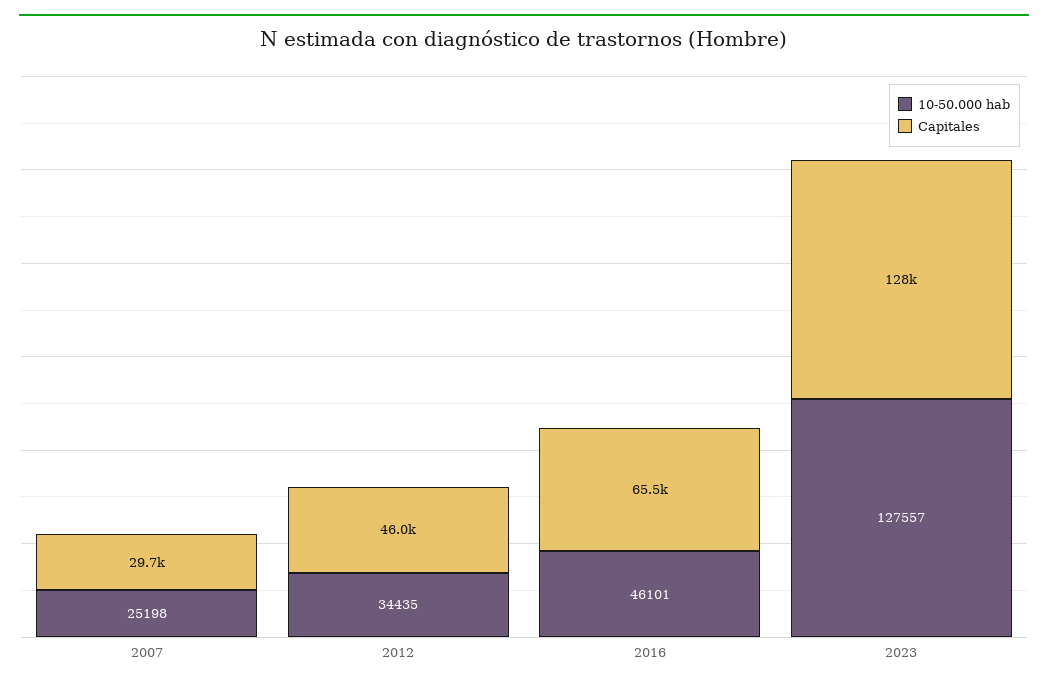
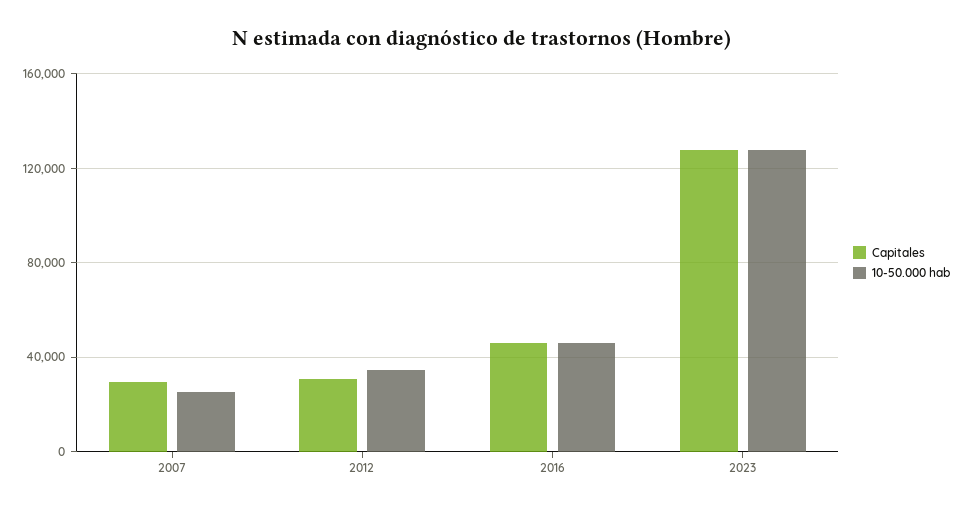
  {
    "10-50.000 hab": {
      "2007": 25198,
      "2012": 34435,
      "2016": 46101,
      "2023": 127557
    },
    "Capitales": {
      "2007": 29700,
-     "2012": 46000,
+     "2012": 30000,
-     "2016": 65500,
+     "2016": 45000,
      "2023": 128000
    }
  }

